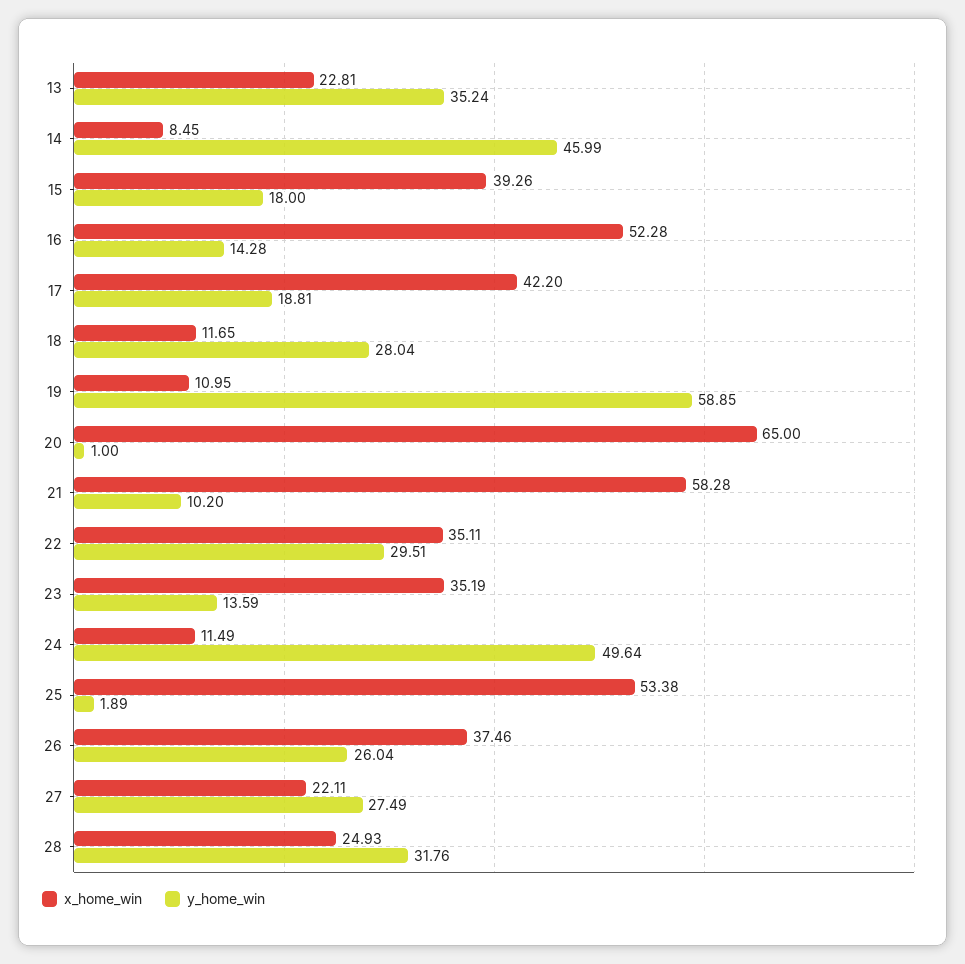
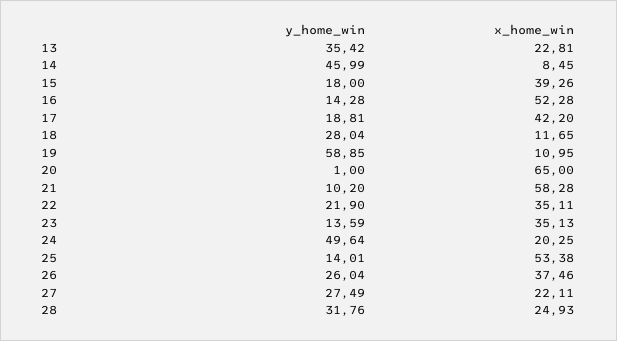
  {
    "x_home_win": {
      "13": 22.81,
      "14": 8.45,
      "15": 39.26,
      "16": 52.28,
      "17": 42.2,
      "18": 11.65,
      "19": 10.95,
      "20": 65,
      "21": 58.28,
      "22": 35.11,
-     "23": 35.19,
+     "23": 35.13,
-     "24": 11.49,
+     "24": 20.25,
      "25": 53.38,
      "26": 37.46,
      "27": 22.11,
      "28": 24.93
    },
    "y_home_win": {
-     "13": 35.24,
+     "13": 35.42,
      "14": 45.99,
      "15": 18,
      "16": 14.28,
      "17": 18.81,
      "18": 28.04,
      "19": 58.85,
      "20": 1,
      "21": 10.2,
-     "22": 29.51,
+     "22": 21.9,
      "23": 13.59,
      "24": 49.64,
-     "25": 1.89,
+     "25": 14.01,
      "26": 26.04,
      "27": 27.49,
      "28": 31.76
    }
  }

